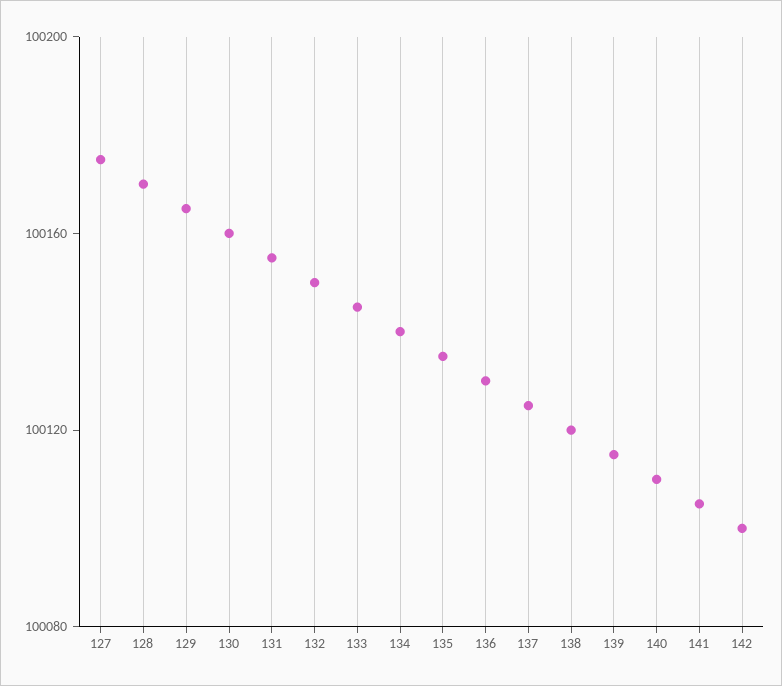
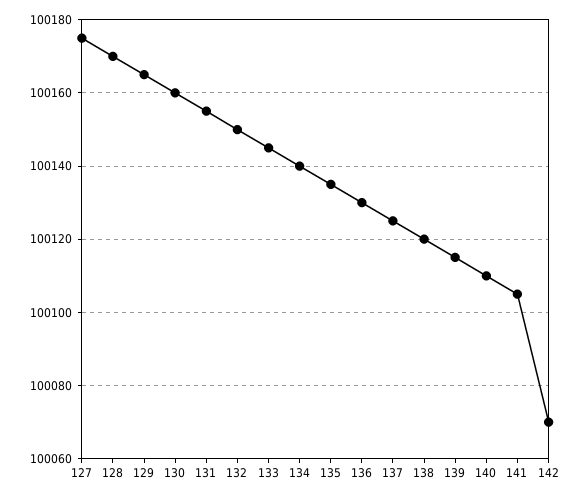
  {
    "127": 100175,
    "128": 100170,
    "129": 100165,
    "130": 100160,
    "131": 100155,
    "132": 100150,
    "133": 100145,
    "134": 100140,
    "135": 100135,
    "136": 100130,
    "137": 100125,
    "138": 100120,
    "139": 100115,
    "140": 100110,
    "141": 100105,
-   "142": 100100
+   "142": 100070
  }

